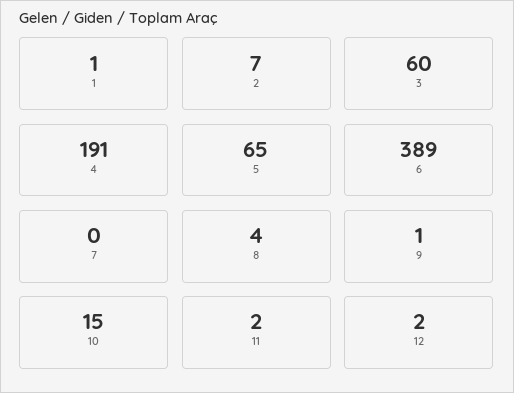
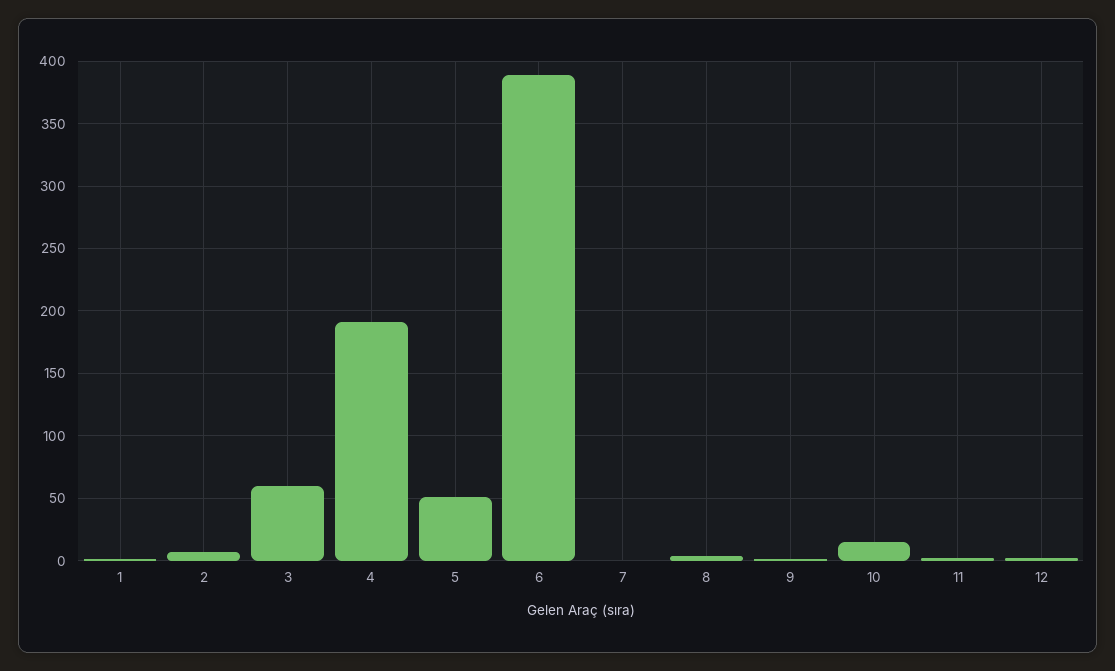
  {
    "1": 1,
    "2": 7,
    "3": 60,
    "4": 191,
-   "5": 65,
+   "5": 50,
    "6": 389,
    "7": 0,
    "8": 4,
    "9": 1,
    "10": 15,
    "11": 2,
    "12": 2
  }

